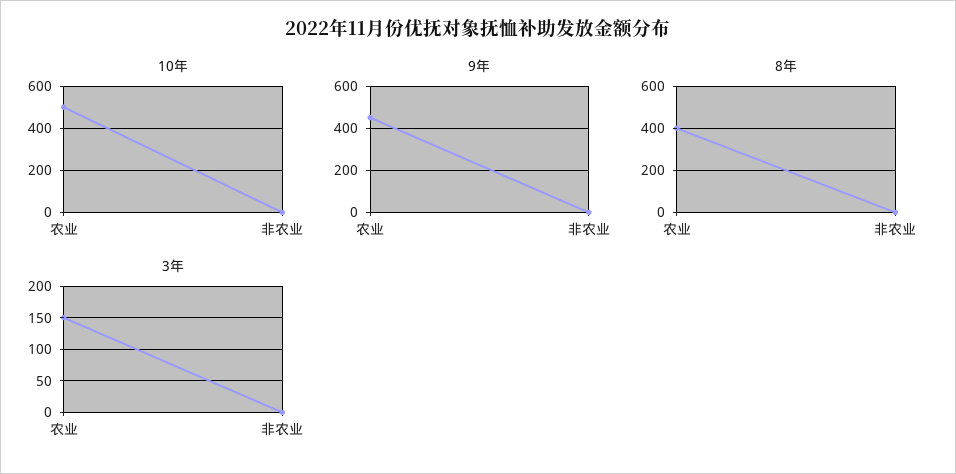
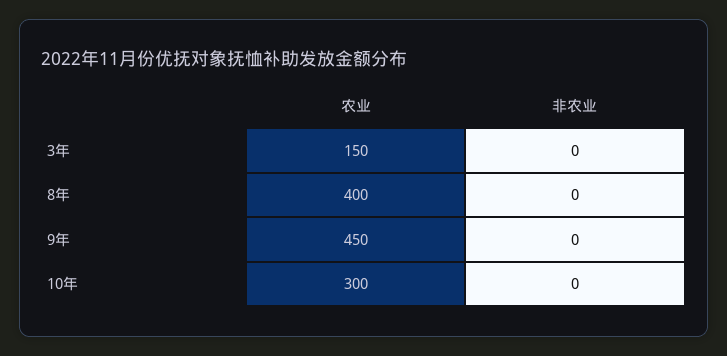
  {
    "10年": {
-     "农业": 500,
+     "农业": 300,
      "非农业": 0
    },
    "9年": {
      "农业": 450,
      "非农业": 0
    },
    "8年": {
      "农业": 400,
      "非农业": 0
    },
    "3年": {
      "农业": 150,
      "非农业": 0
    }
  }

